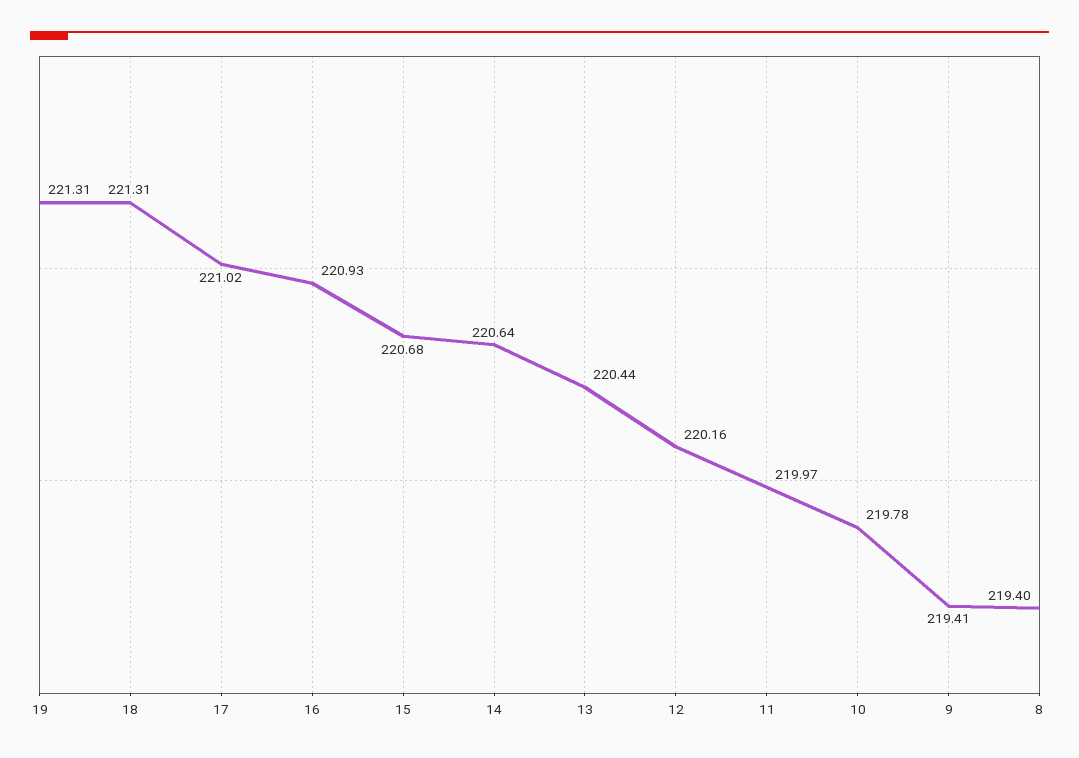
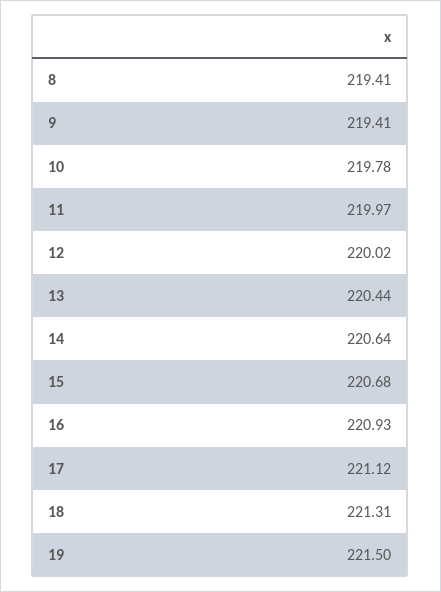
  {
-   "19": 221.31,
+   "19": 221.5,
    "18": 221.31,
-   "17": 221.02,
+   "17": 221.12,
    "16": 220.93,
    "15": 220.68,
    "14": 220.64,
    "13": 220.44,
-   "12": 220.16,
+   "12": 220.02,
    "11": 219.97,
    "10": 219.78,
    "9": 219.41,
-   "8": 219.4
+   "8": 219.41
  }

